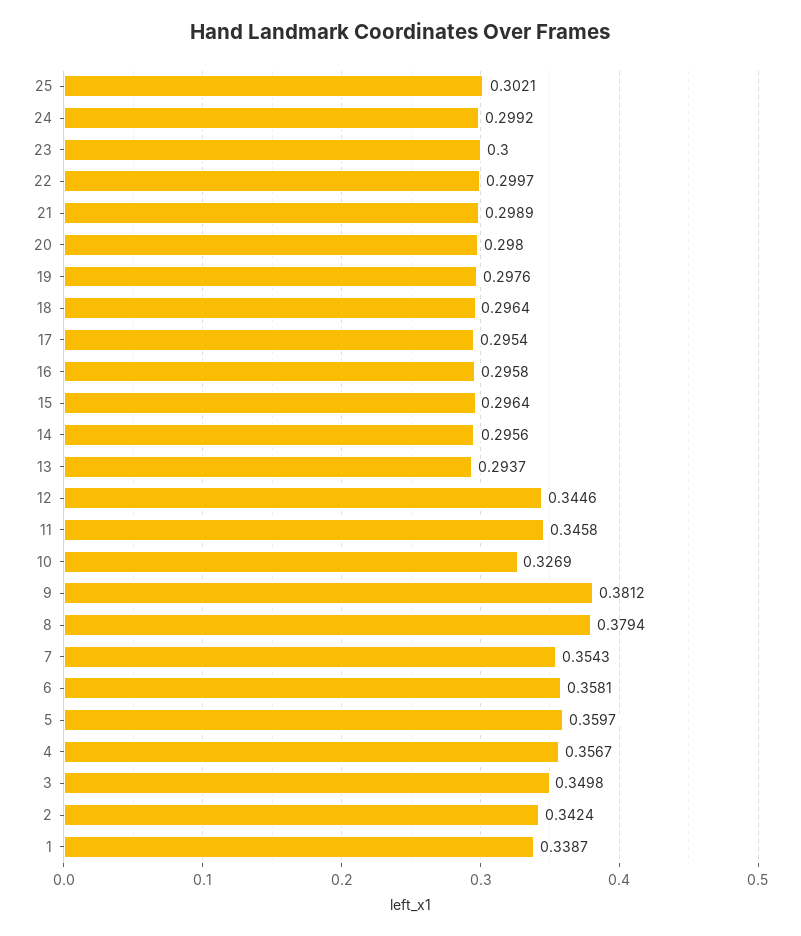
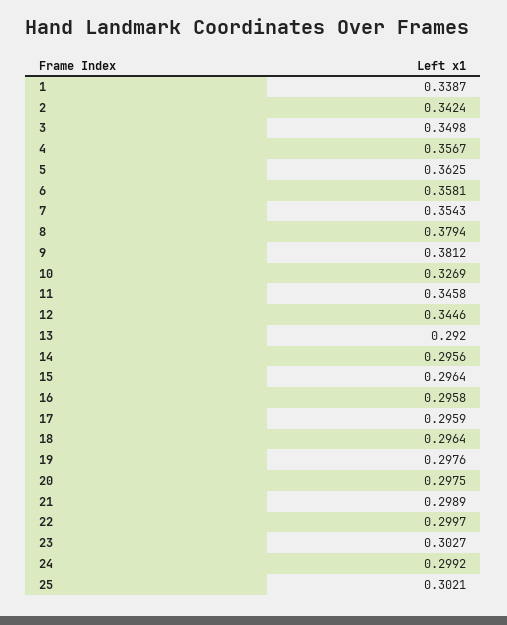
  {
    "25": 0.3021,
    "24": 0.2992,
-   "23": 0.3,
+   "23": 0.3027,
    "22": 0.2997,
    "21": 0.2989,
-   "20": 0.298,
+   "20": 0.2975,
    "19": 0.2976,
    "18": 0.2964,
-   "17": 0.2954,
+   "17": 0.2959,
    "16": 0.2958,
    "15": 0.2964,
    "14": 0.2956,
-   "13": 0.2937,
+   "13": 0.292,
    "12": 0.3446,
    "11": 0.3458,
    "10": 0.3269,
    "9": 0.3812,
    "8": 0.3794,
    "7": 0.3543,
    "6": 0.3581,
-   "5": 0.3597,
+   "5": 0.3625,
    "4": 0.3567,
    "3": 0.3498,
    "2": 0.3424,
    "1": 0.3387
  }

